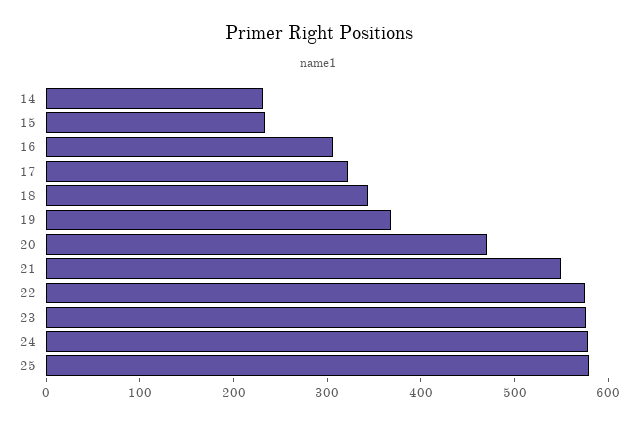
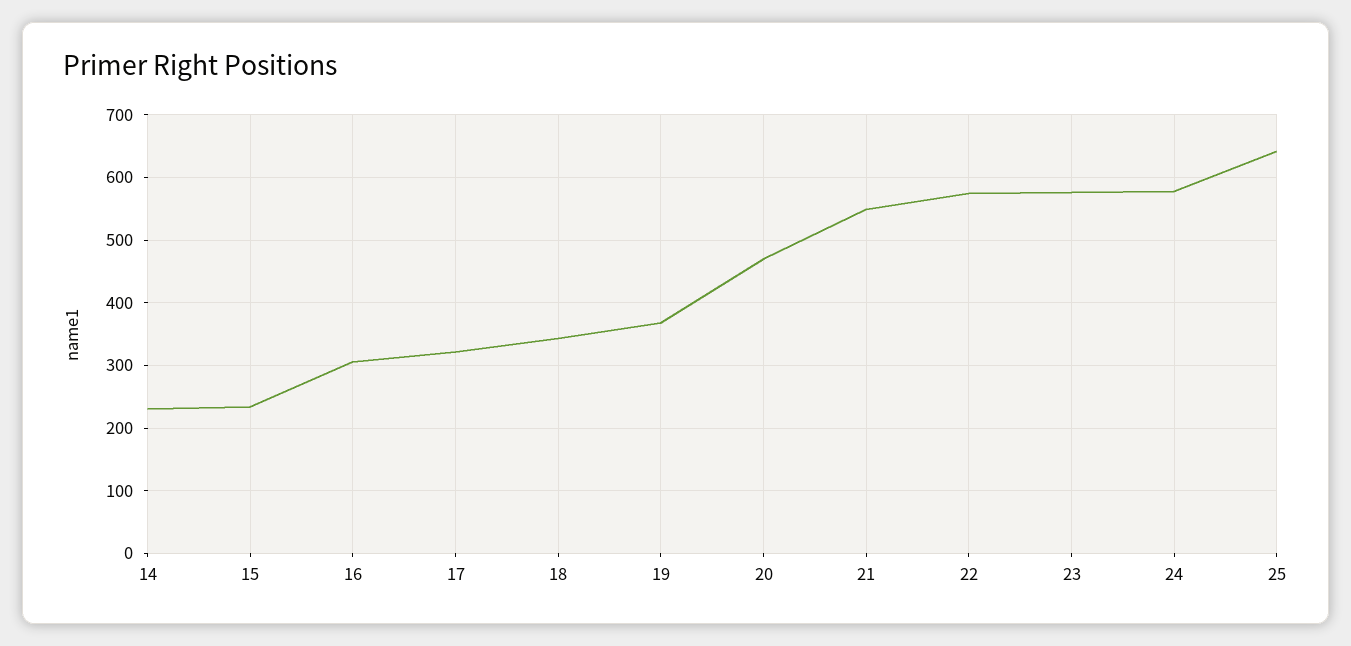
  {
    "14": 230,
    "15": 230,
    "16": 310,
    "17": 320,
    "18": 340,
    "19": 370,
    "20": 470,
    "21": 550,
    "22": 580,
    "23": 580,
    "24": 580,
-   "25": 580
+   "25": 640
  }

